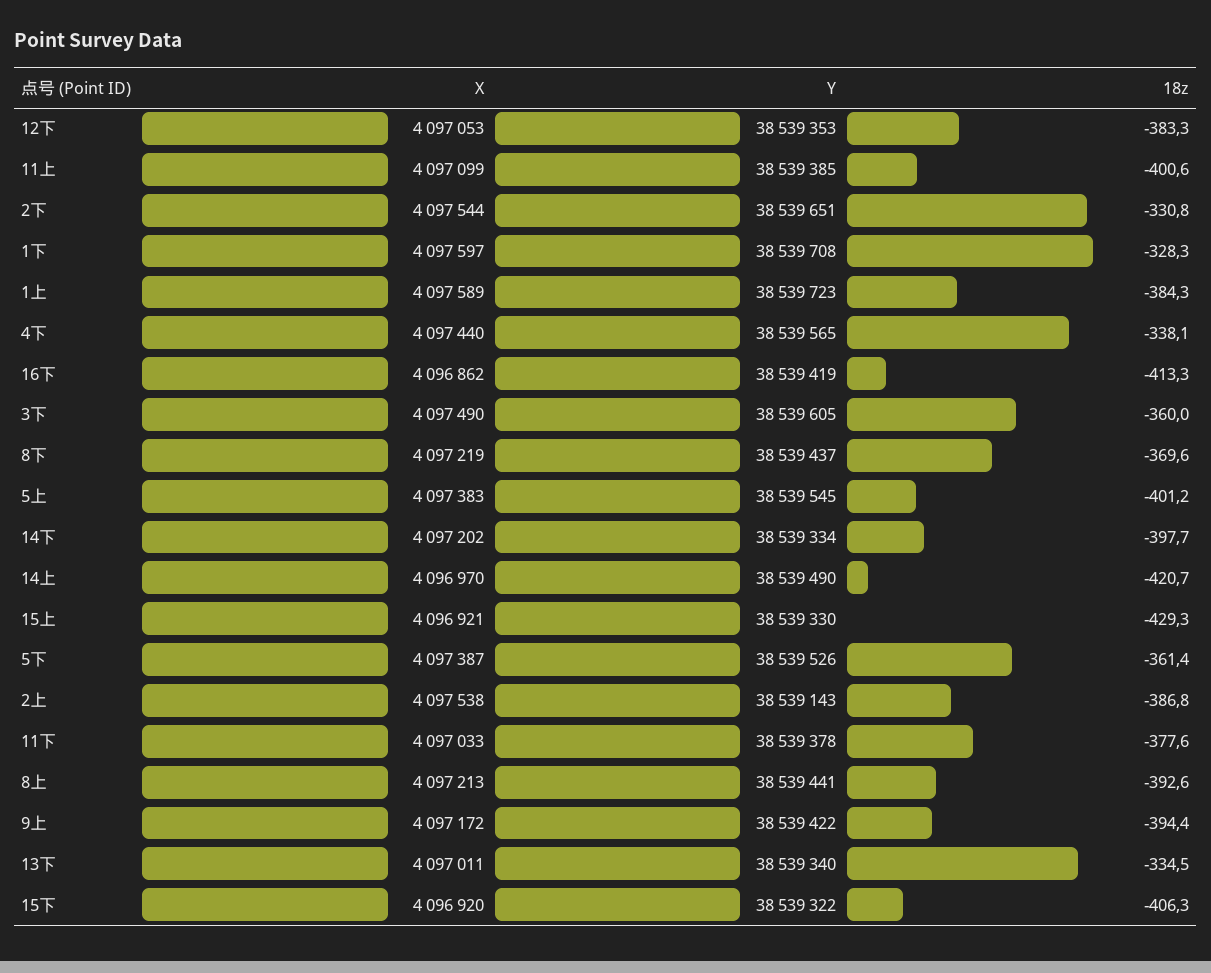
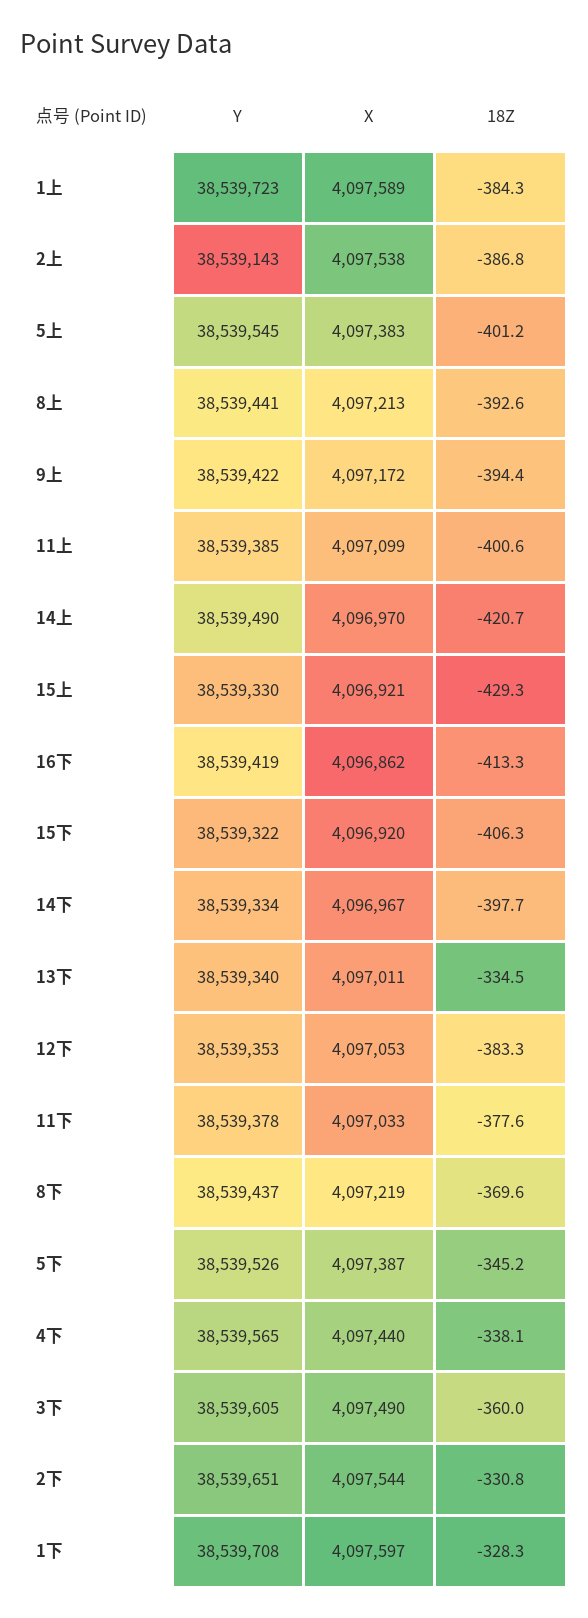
  {
    "X": {
      "12下": 4097053,
      "11上": 4097099,
      "2下": 4097544,
      "1下": 4097597,
      "1上": 4097589,
      "4下": 4097440,
      "16下": 4096862,
      "3下": 4097490,
      "8下": 4097219,
      "5上": 4097383,
-     "14下": 4097202,
+     "14下": 4096967,
      "14上": 4096970,
      "15上": 4096921,
      "5下": 4097387,
      "2上": 4097538,
      "11下": 4097033,
      "8上": 4097213,
      "9上": 4097172,
      "13下": 4097011,
      "15下": 4096920
    },
    "Y": {
      "12下": 38539353,
      "11上": 38539385,
      "2下": 38539651,
      "1下": 38539708,
      "1上": 38539723,
      "4下": 38539565,
      "16下": 38539419,
      "3下": 38539605,
      "8下": 38539437,
      "5上": 38539545,
      "14下": 38539334,
      "14上": 38539490,
      "15上": 38539330,
      "5下": 38539526,
      "2上": 38539143,
      "11下": 38539378,
      "8上": 38539441,
      "9上": 38539422,
      "13下": 38539340,
      "15下": 38539322
    },
    "18z": {
      "12下": -383.3,
      "11上": -400.6,
      "2下": -330.8,
      "1下": -328.3,
      "1上": -384.3,
      "4下": -338.1,
      "16下": -413.3,
      "3下": -360,
      "8下": -369.6,
      "5上": -401.2,
      "14下": -397.7,
      "14上": -420.7,
      "15上": -429.3,
-     "5下": -361.4,
+     "5下": -345.2,
      "2上": -386.8,
      "11下": -377.6,
      "8上": -392.6,
      "9上": -394.4,
      "13下": -334.5,
      "15下": -406.3
    }
  }

